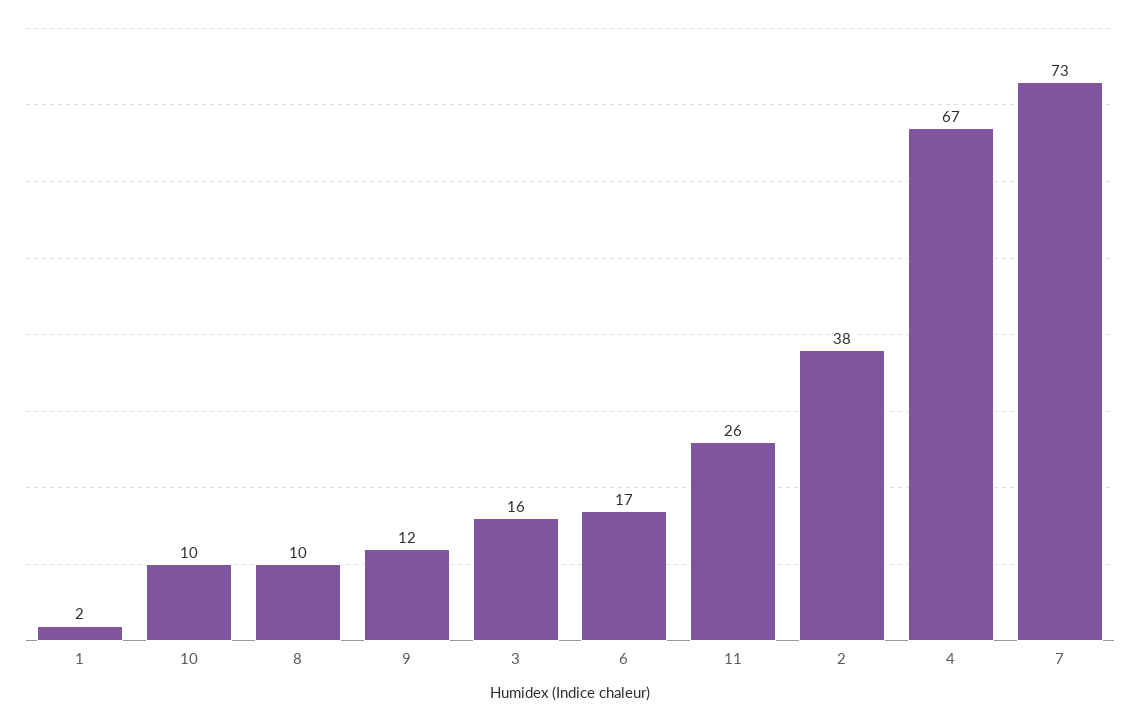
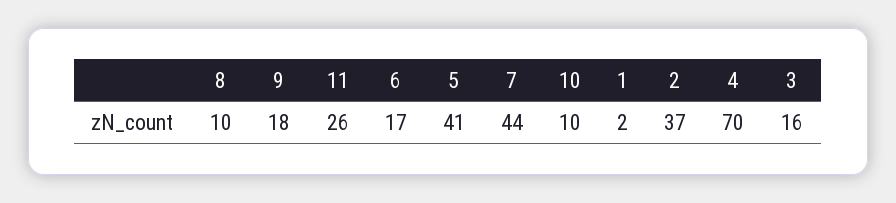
  {
    "1": 2,
    "10": 10,
    "8": 10,
-   "9": 12,
+   "9": 18,
    "3": 16,
    "6": 17,
    "11": 26,
-   "2": 38,
+   "2": 37,
-   "4": 67,
+   "4": 70,
-   "7": 73
+   "7": 44,
+   "5": 41
  }

